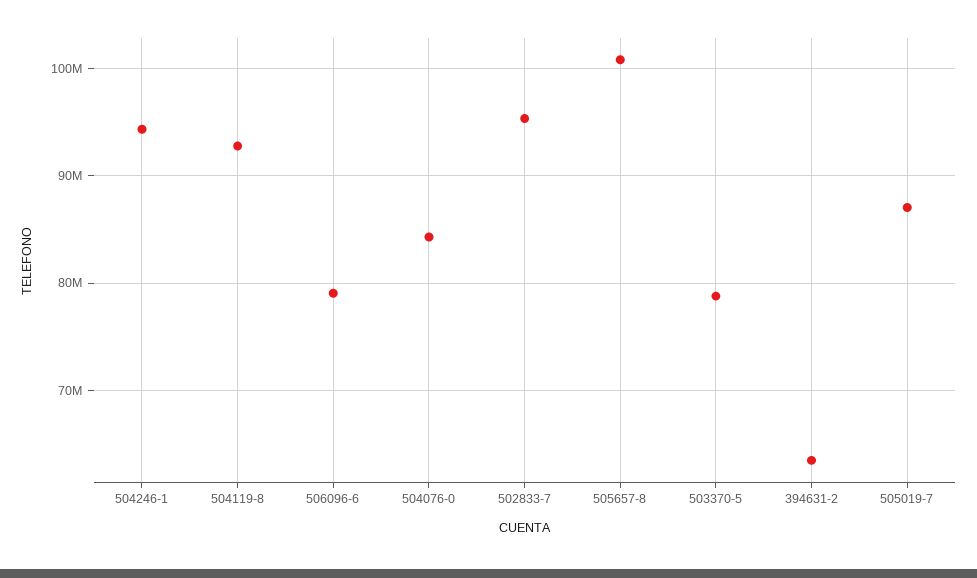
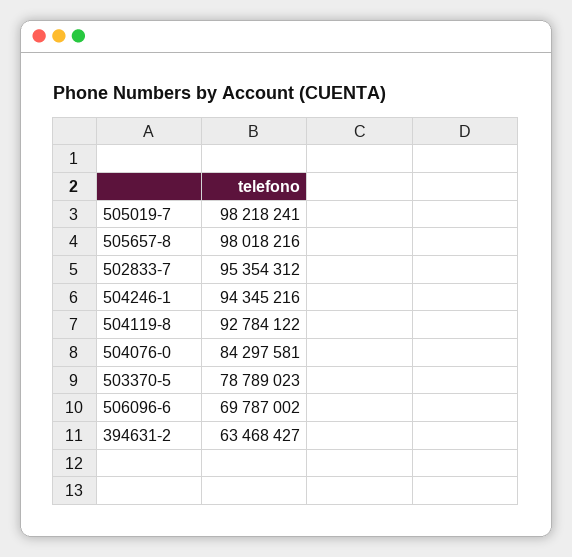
  {
    "504246-1": 94345216,
    "504119-8": 92784122,
-   "506096-6": 79000000,
+   "506096-6": 69787002,
    "504076-0": 84297581,
    "502833-7": 95354312,
-   "505657-8": 101000000,
+   "505657-8": 98018216,
    "503370-5": 78789023,
    "394631-2": 63468427,
-   "505019-7": 87000000
+   "505019-7": 98218241
  }

